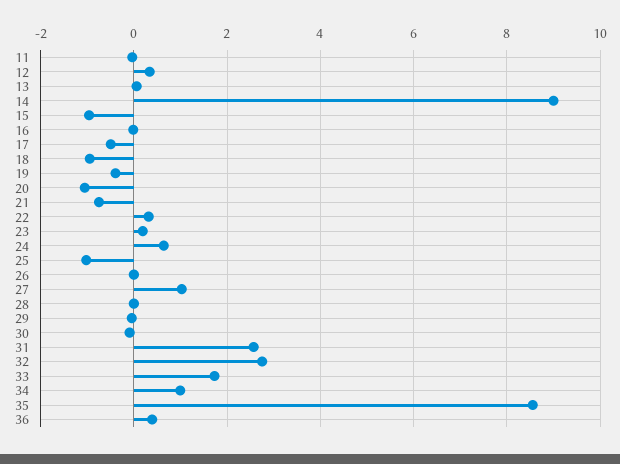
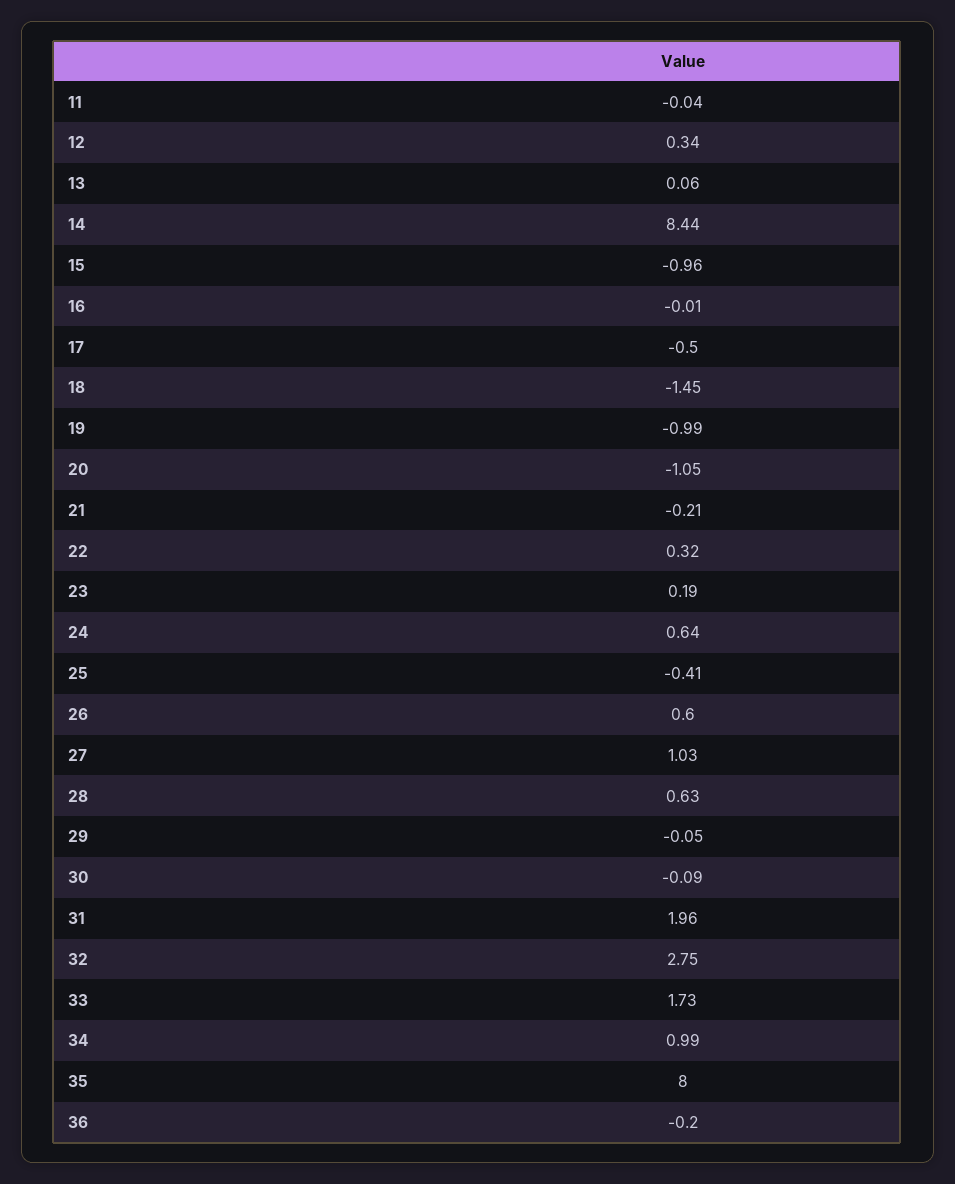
  {
    "11": -0.04,
    "12": 0.34,
    "13": 0.06,
-   "14": 9,
+   "14": 8.44,
    "15": -0.96,
    "16": -0.01,
    "17": -0.5,
-   "18": -1,
+   "18": -1.45,
-   "19": -0.4,
+   "19": -0.99,
    "20": -1.05,
-   "21": -0.8,
+   "21": -0.21,
    "22": 0.32,
    "23": 0.19,
    "24": 0.64,
-   "25": -1,
+   "25": -0.41,
-   "26": 0,
+   "26": 0.6,
    "27": 1.03,
-   "28": 0,
+   "28": 0.63,
    "29": -0.05,
    "30": -0.09,
-   "31": 2.6,
+   "31": 1.96,
    "32": 2.75,
    "33": 1.73,
    "34": 0.99,
-   "35": 8.6,
+   "35": 8,
-   "36": 0.4
+   "36": -0.2
  }

